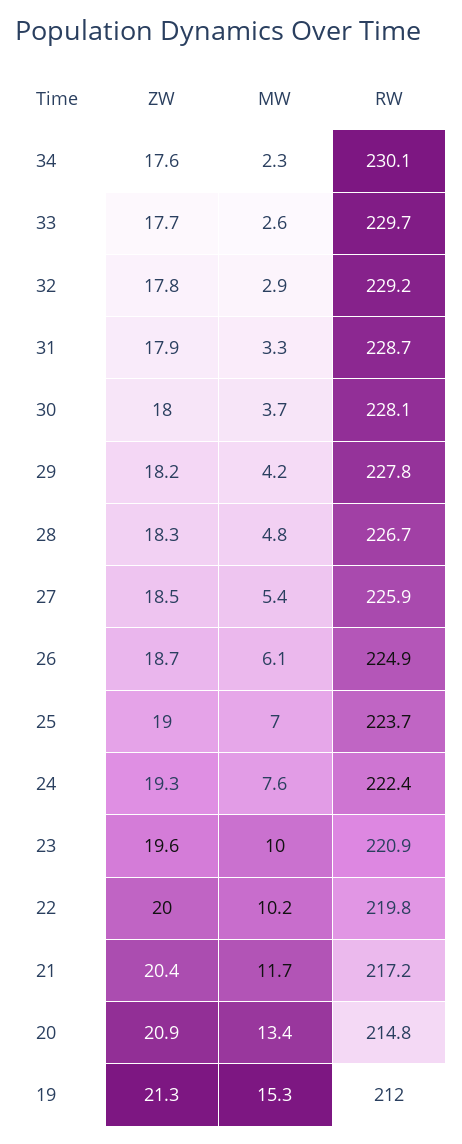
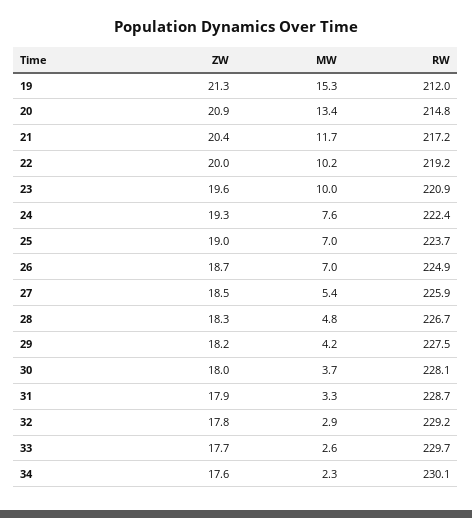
  {
    "ZW": {
      "34": 17.6,
      "33": 17.7,
      "32": 17.8,
      "31": 17.9,
      "30": 18,
      "29": 18.2,
      "28": 18.3,
      "27": 18.5,
      "26": 18.7,
      "25": 19,
      "24": 19.3,
      "23": 19.6,
      "22": 20,
      "21": 20.4,
      "20": 20.9,
      "19": 21.3
    },
    "MW": {
      "34": 2.3,
      "33": 2.6,
      "32": 2.9,
      "31": 3.3,
      "30": 3.7,
      "29": 4.2,
      "28": 4.8,
      "27": 5.4,
-     "26": 6.1,
+     "26": 7,
      "25": 7,
      "24": 7.6,
      "23": 10,
      "22": 10.2,
      "21": 11.7,
      "20": 13.4,
      "19": 15.3
    },
    "RW": {
      "34": 230.1,
      "33": 229.7,
      "32": 229.2,
      "31": 228.7,
      "30": 228.1,
-     "29": 227.8,
+     "29": 227.5,
      "28": 226.7,
      "27": 225.9,
      "26": 224.9,
      "25": 223.7,
      "24": 222.4,
      "23": 220.9,
-     "22": 219.8,
+     "22": 219.2,
      "21": 217.2,
      "20": 214.8,
      "19": 212
    }
  }

